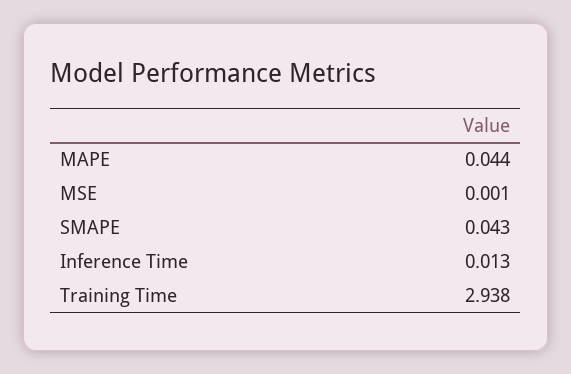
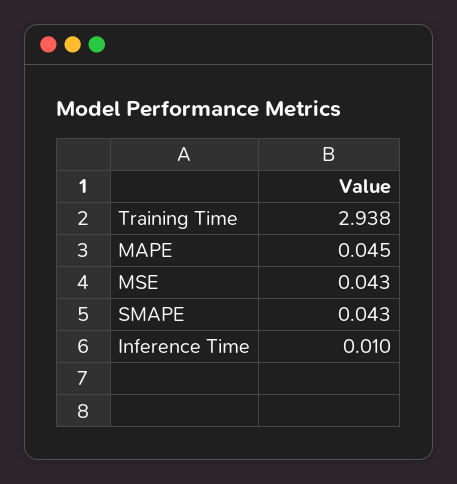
  {
-   "MAPE": 0.044,
+   "MAPE": 0.045,
-   "MSE": 0.001,
+   "MSE": 0.043,
    "SMAPE": 0.043,
-   "Inference Time": 0.013,
+   "Inference Time": 0.01,
    "Training Time": 2.938
  }

